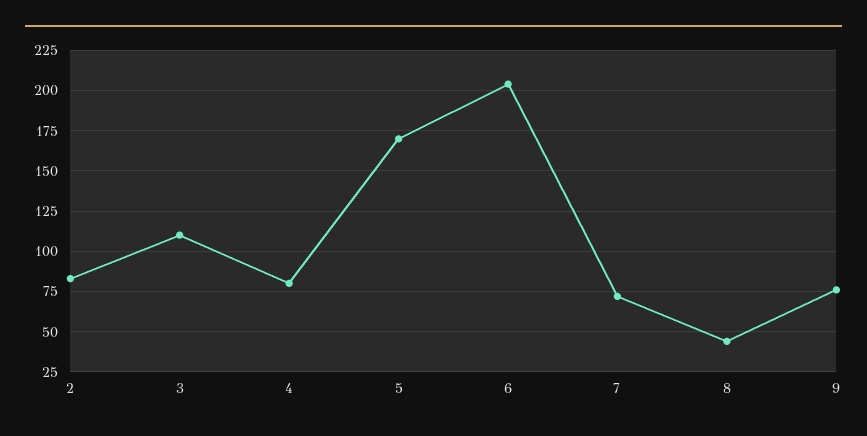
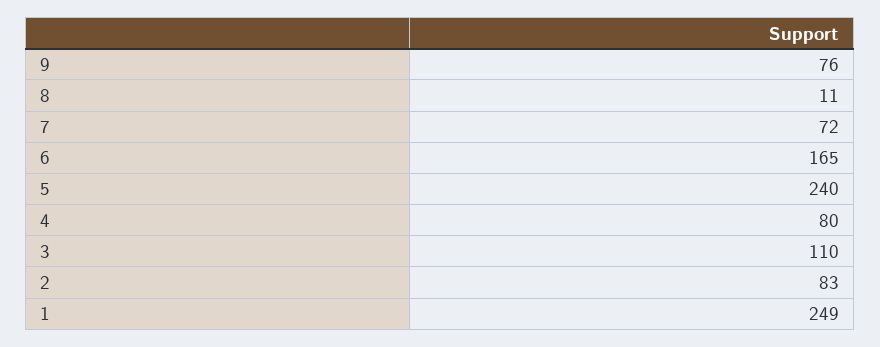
  {
    "2": 83,
    "3": 110,
    "4": 80,
-   "5": 170,
+   "5": 240,
-   "6": 205,
+   "6": 165,
    "7": 72,
-   "8": 45,
+   "8": 11,
-   "9": 76
+   "9": 76,
+   "1": 249
  }

